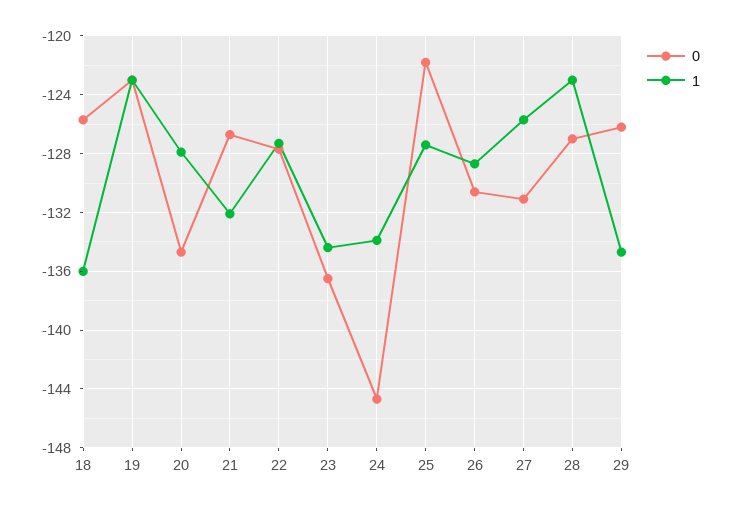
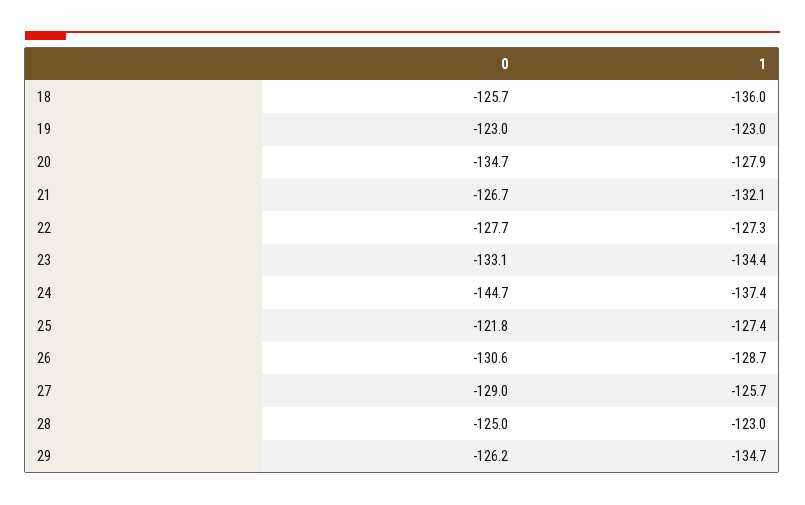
  {
    "0": {
      "18": -125.7,
      "19": -123,
      "20": -134.7,
      "21": -126.7,
      "22": -127.7,
-     "23": -136.5,
+     "23": -133.1,
      "24": -144.7,
      "25": -121.8,
      "26": -130.6,
-     "27": -131,
+     "27": -129,
-     "28": -127,
+     "28": -125,
      "29": -126.2
    },
    "1": {
      "18": -136,
      "19": -123,
      "20": -127.9,
      "21": -132.1,
      "22": -127.3,
      "23": -134.4,
-     "24": -134,
+     "24": -137.4,
      "25": -127.4,
      "26": -128.7,
      "27": -125.7,
      "28": -123,
      "29": -134.7
    }
  }

